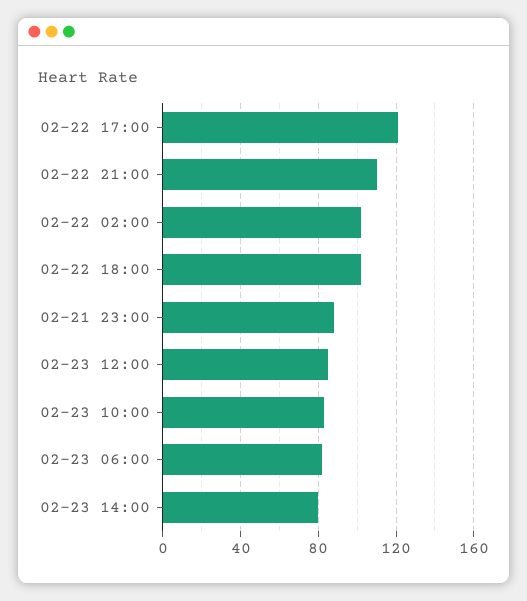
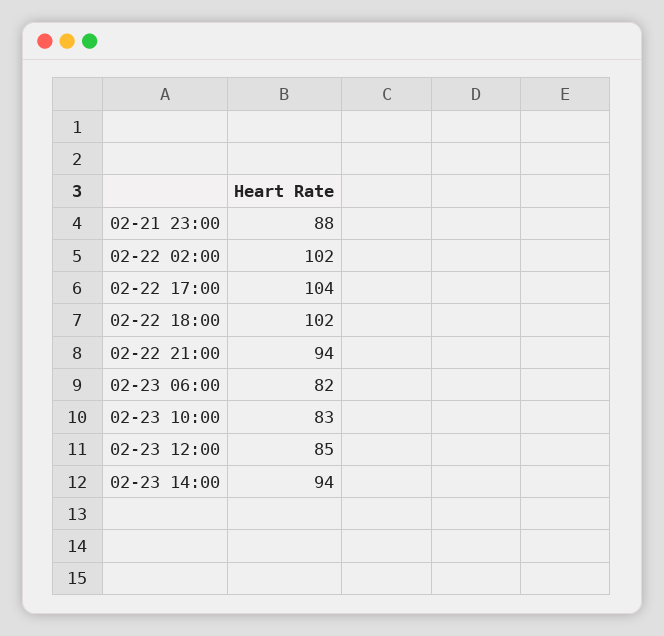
  {
-   "02-22 17:00": 120,
+   "02-22 17:00": 104,
-   "02-22 21:00": 110,
+   "02-22 21:00": 94,
    "02-22 02:00": 102,
    "02-22 18:00": 102,
    "02-21 23:00": 88,
    "02-23 12:00": 85,
    "02-23 10:00": 83,
    "02-23 06:00": 82,
-   "02-23 14:00": 80
+   "02-23 14:00": 94
  }

